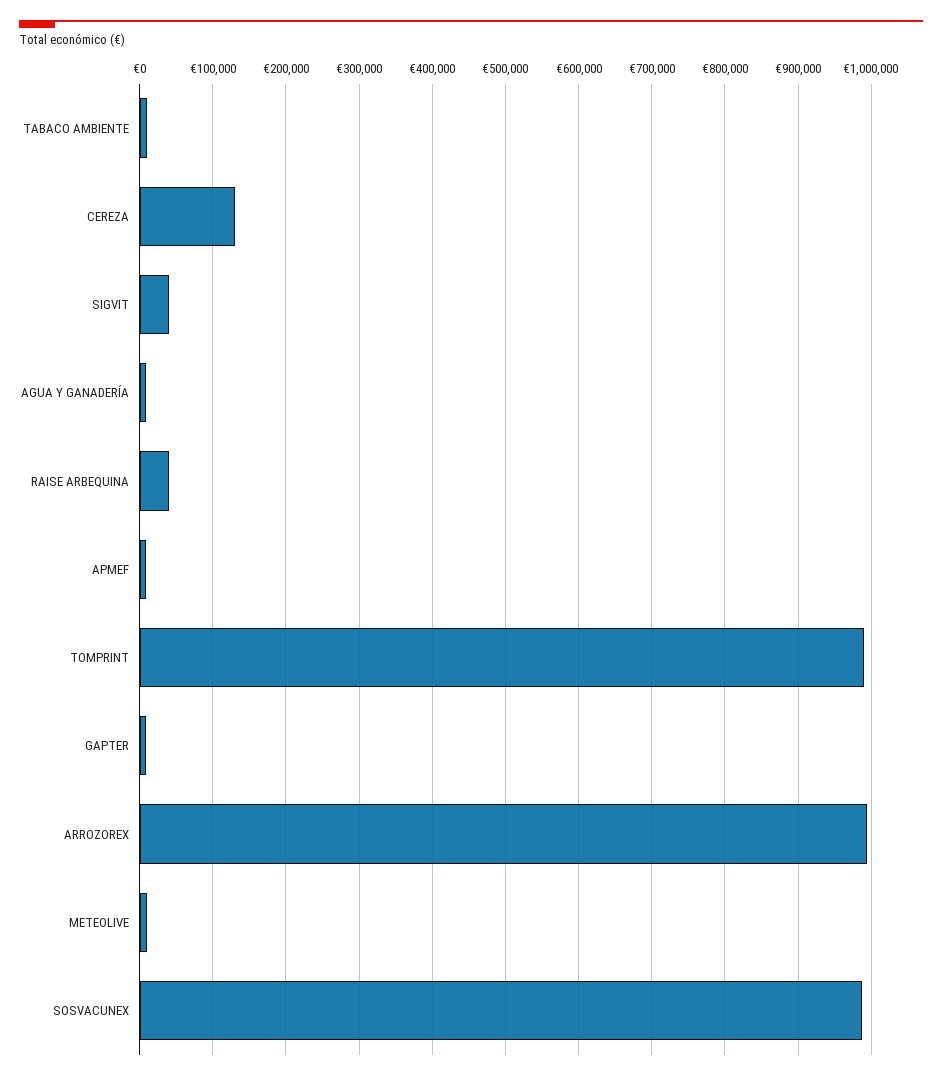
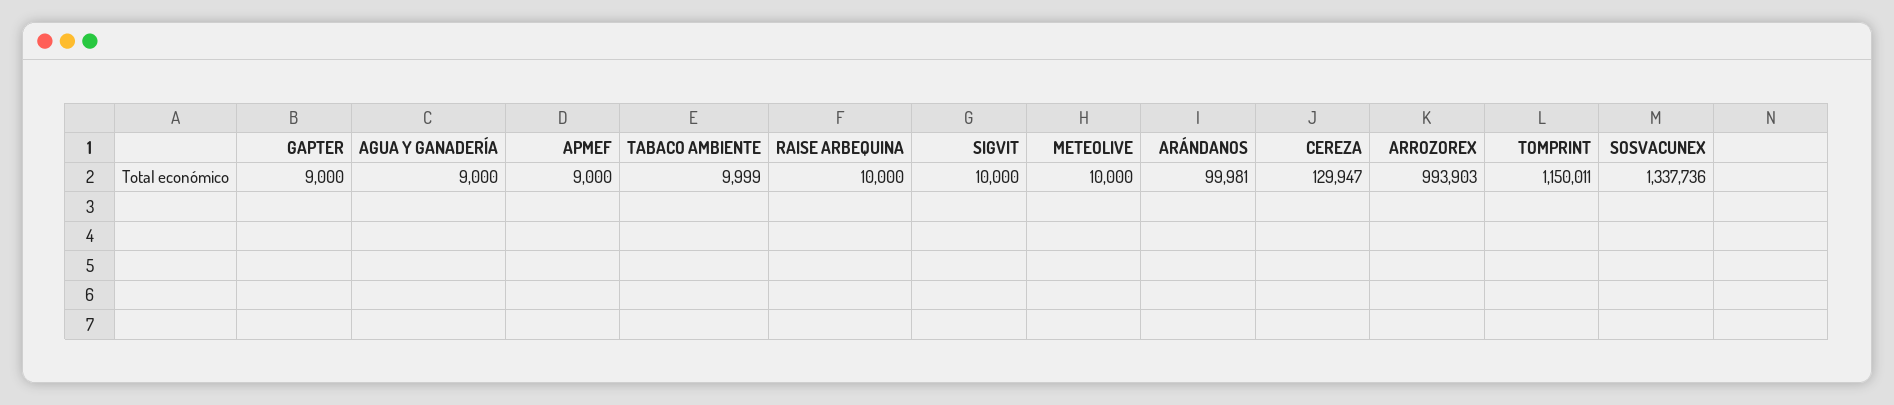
  {
    "TABACO AMBIENTE": 9999,
    "CEREZA": 129947,
-   "SIGVIT": 40000,
+   "SIGVIT": 10000,
    "AGUA Y GANADERÍA": 9000,
-   "RAISE ARBEQUINA": 40000,
+   "RAISE ARBEQUINA": 10000,
    "APMEF": 9000,
-   "TOMPRINT": 990000,
+   "TOMPRINT": 1150011,
    "GAPTER": 9000,
    "ARROZOREX": 993903,
    "METEOLIVE": 10000,
-   "SOSVACUNEX": 990000
+   "SOSVACUNEX": 1337736,
+   "ARÁNDANOS": 99981
  }

